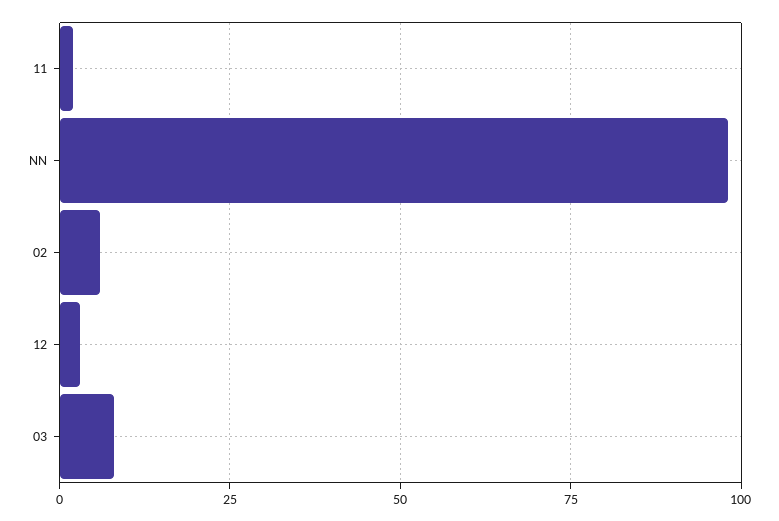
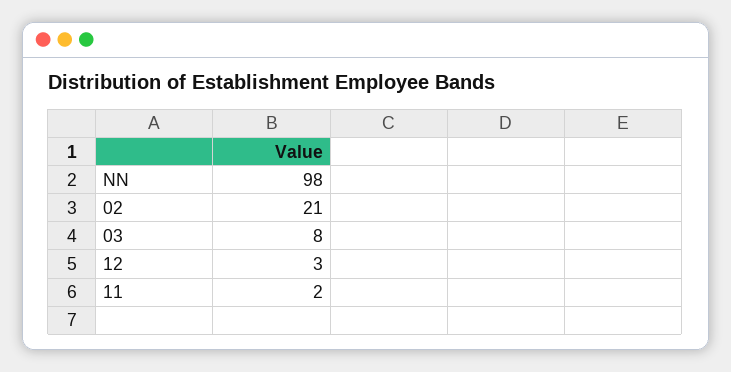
  {
    "11": 2,
    "NN": 98,
-   "02": 5,
+   "02": 21,
    "12": 3,
    "03": 8
  }

